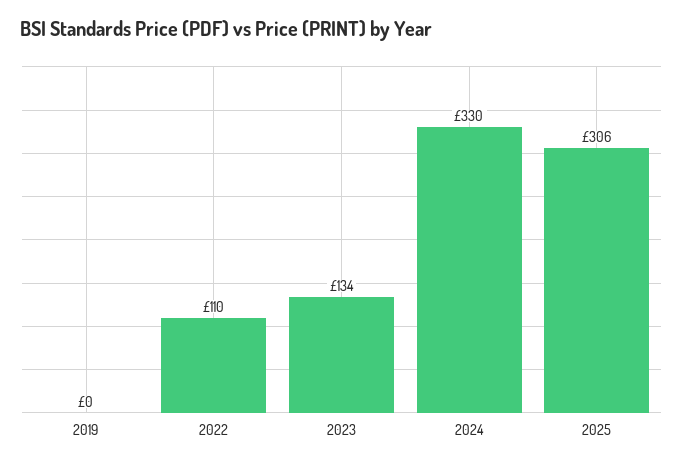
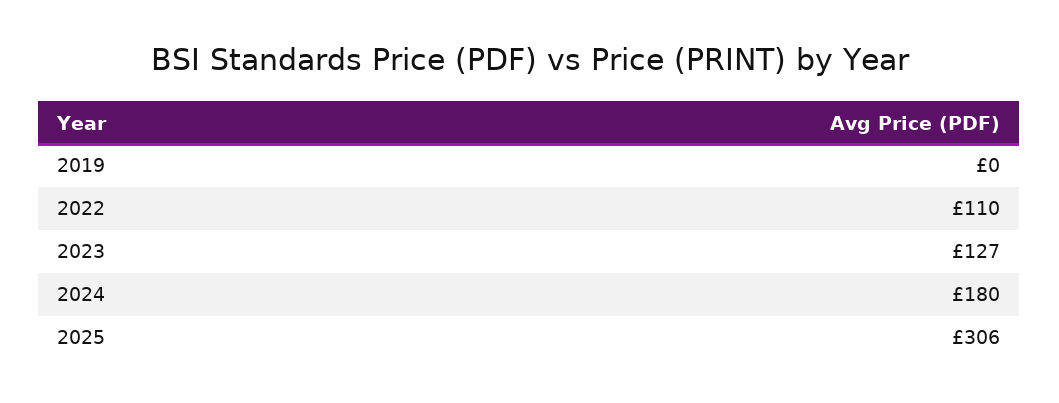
  {
    "2019": 0,
    "2022": 110,
-   "2023": 134,
+   "2023": 127,
-   "2024": 330,
+   "2024": 180,
    "2025": 306
  }

